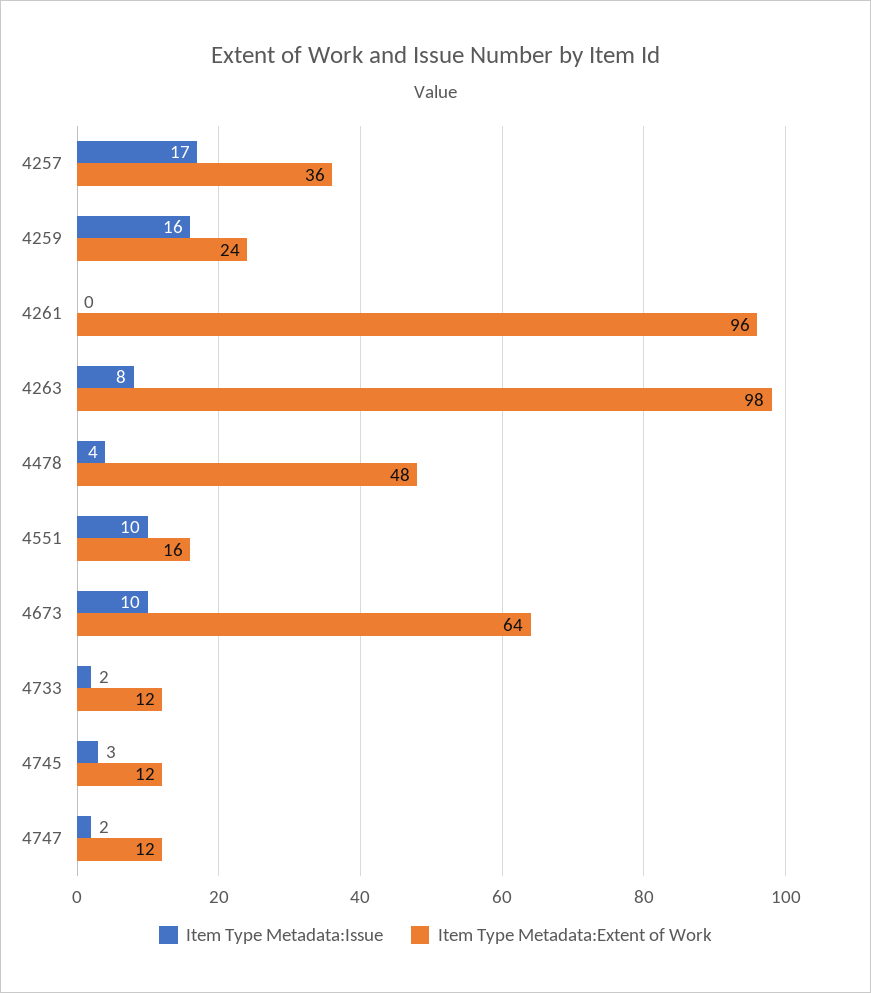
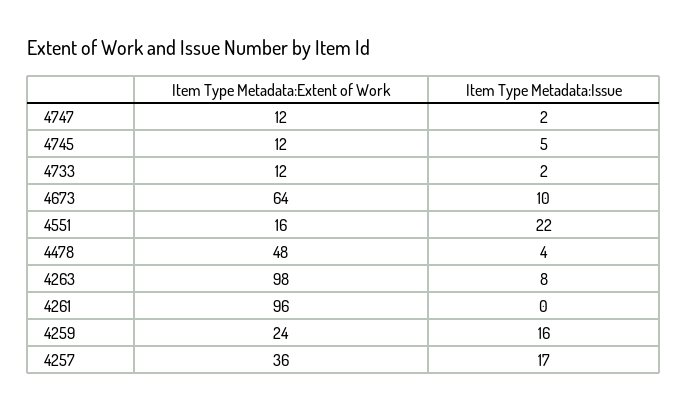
  {
    "Item Type Metadata:Issue": {
      "4257": 17,
      "4259": 16,
      "4261": 0,
      "4263": 8,
      "4478": 4,
-     "4551": 10,
+     "4551": 22,
      "4673": 10,
      "4733": 2,
-     "4745": 3,
+     "4745": 5,
      "4747": 2
    },
    "Item Type Metadata:Extent of Work": {
      "4257": 36,
      "4259": 24,
      "4261": 96,
      "4263": 98,
      "4478": 48,
      "4551": 16,
      "4673": 64,
      "4733": 12,
      "4745": 12,
      "4747": 12
    }
  }

